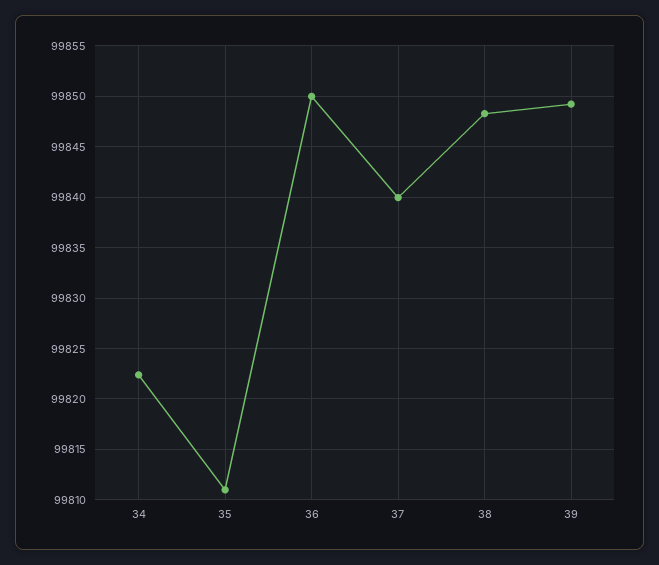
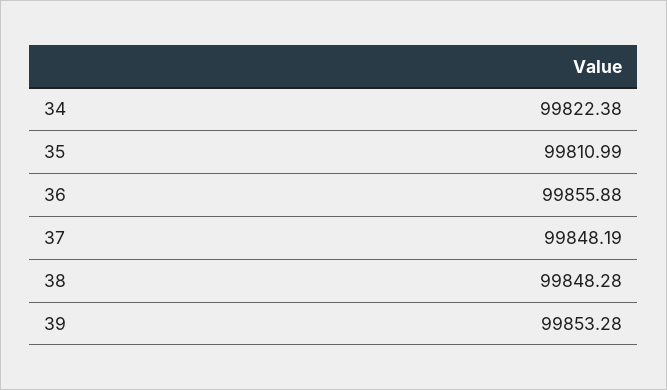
  {
    "34": 99822.38,
    "35": 99810.99,
-   "36": 99850,
+   "36": 99855.88,
-   "37": 99840,
+   "37": 99848.19,
    "38": 99848.28,
-   "39": 99849
+   "39": 99853.28
  }

